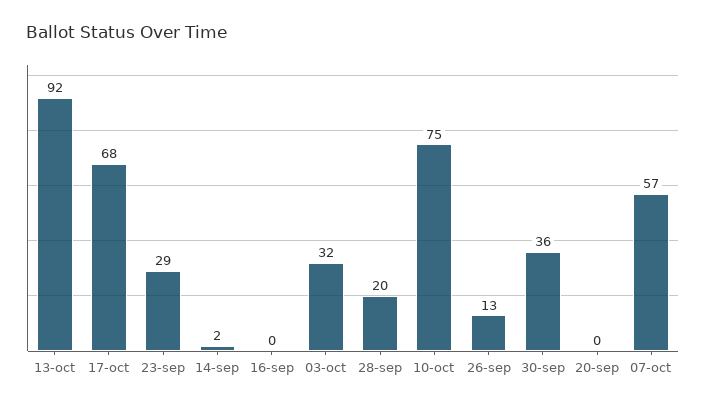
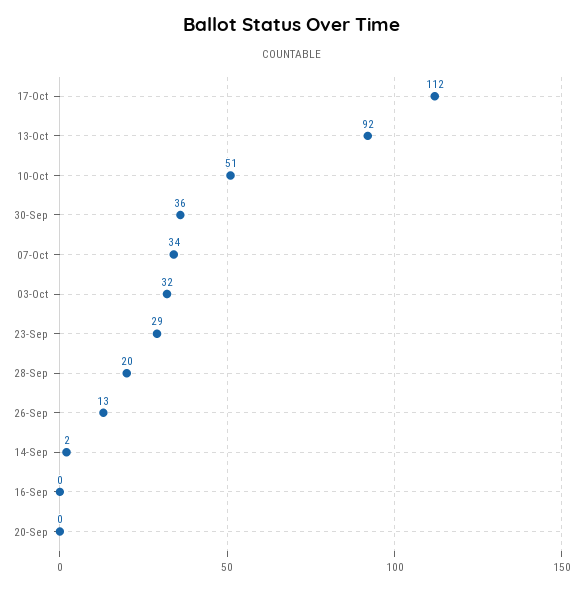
  {
    "13-oct": 92,
-   "17-oct": 68,
+   "17-oct": 112,
    "23-sep": 29,
    "14-sep": 2,
    "16-sep": 0,
    "03-oct": 32,
    "28-sep": 20,
-   "10-oct": 75,
+   "10-oct": 51,
    "26-sep": 13,
    "30-sep": 36,
    "20-sep": 0,
-   "07-oct": 57
+   "07-oct": 34
  }

